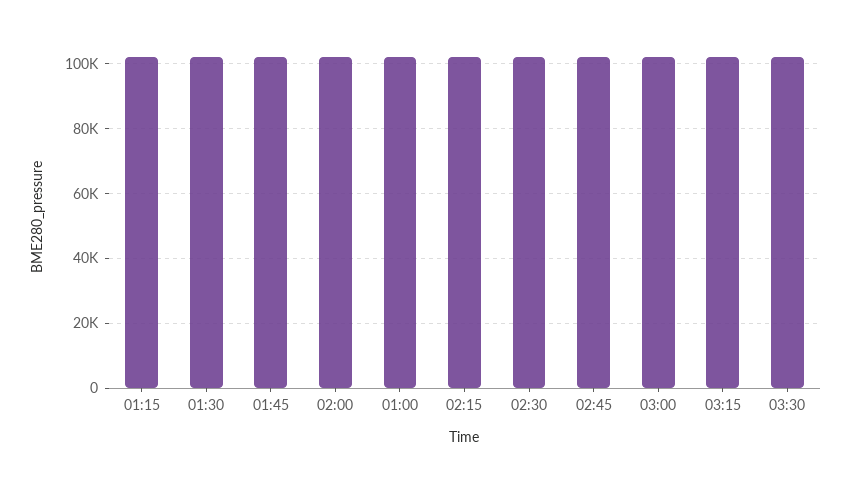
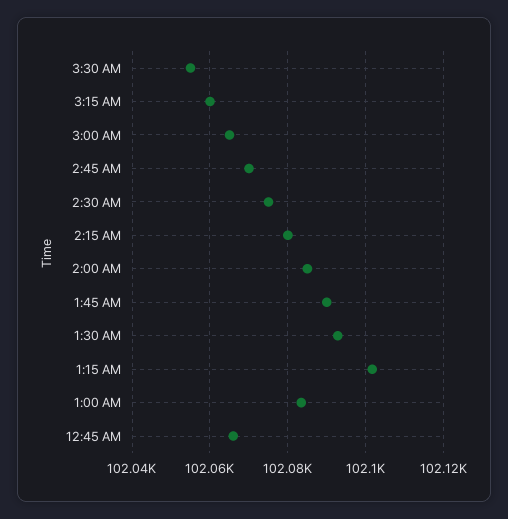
  {
    "01:15": 102102,
    "01:30": 102092,
    "01:45": 102090,
    "02:00": 102086,
    "01:00": 102084,
    "02:15": 102080,
    "02:30": 102076,
    "02:45": 102070,
    "03:00": 102066,
    "03:15": 102060,
-   "03:30": 102056
+   "03:30": 102056,
+   "12:45 AM": 102066
  }

